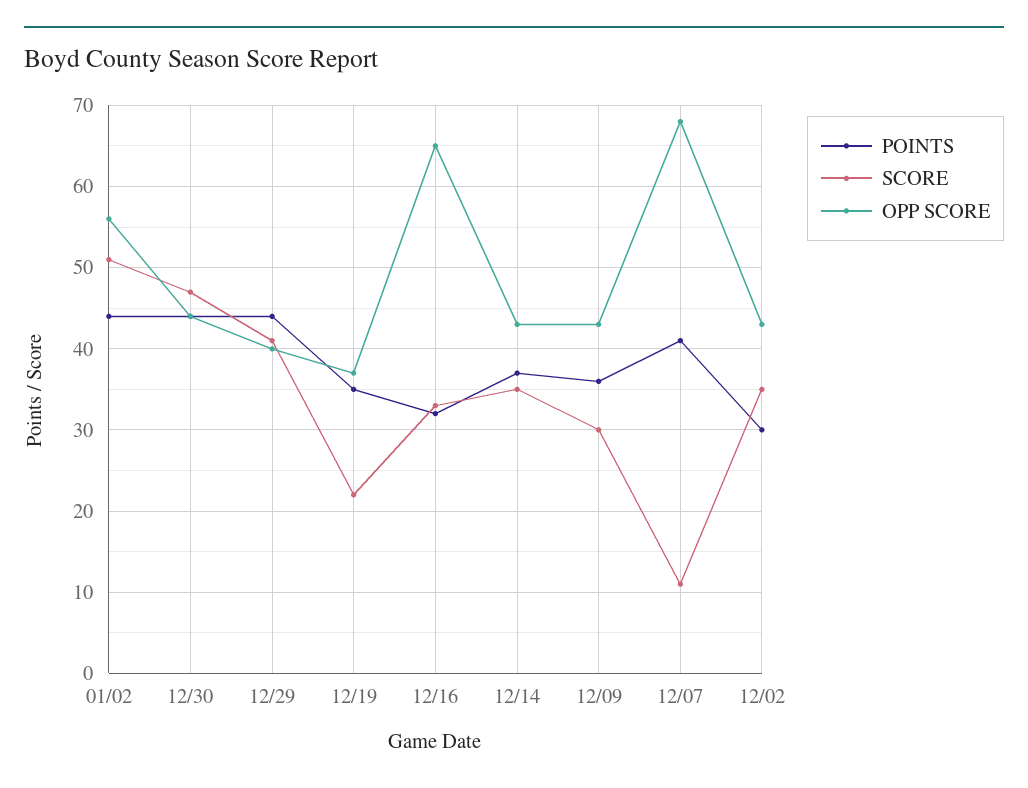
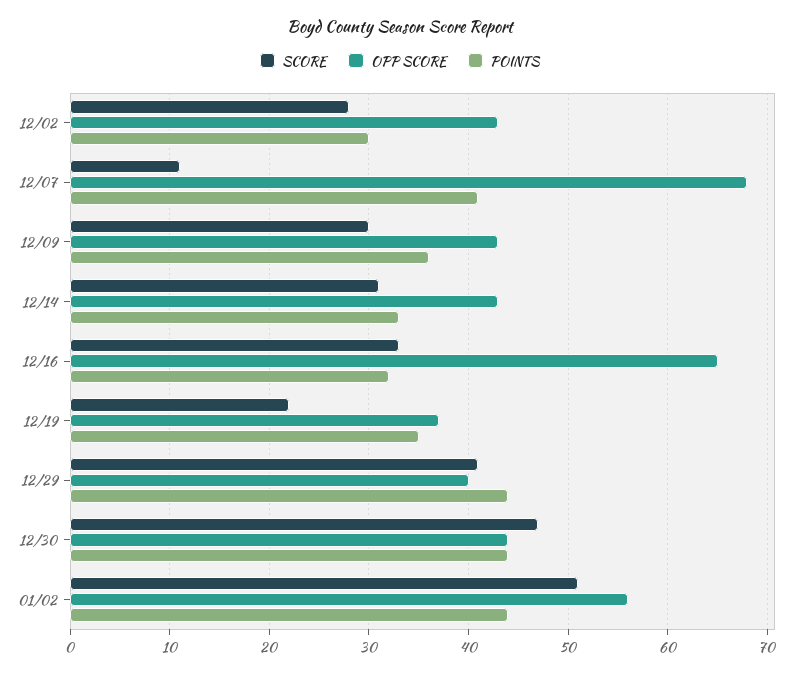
  {
    "POINTS": {
      "01/02": 44,
      "12/30": 44,
      "12/29": 44,
      "12/19": 35,
      "12/16": 32,
-     "12/14": 37,
+     "12/14": 33,
      "12/09": 36,
      "12/07": 41,
      "12/02": 30
    },
    "SCORE": {
      "01/02": 51,
      "12/30": 47,
      "12/29": 41,
      "12/19": 22,
      "12/16": 33,
-     "12/14": 35,
+     "12/14": 31,
      "12/09": 30,
      "12/07": 11,
-     "12/02": 35
+     "12/02": 28
    },
    "OPP SCORE": {
      "01/02": 56,
      "12/30": 44,
      "12/29": 40,
      "12/19": 37,
      "12/16": 65,
      "12/14": 43,
      "12/09": 43,
      "12/07": 68,
      "12/02": 43
    }
  }

